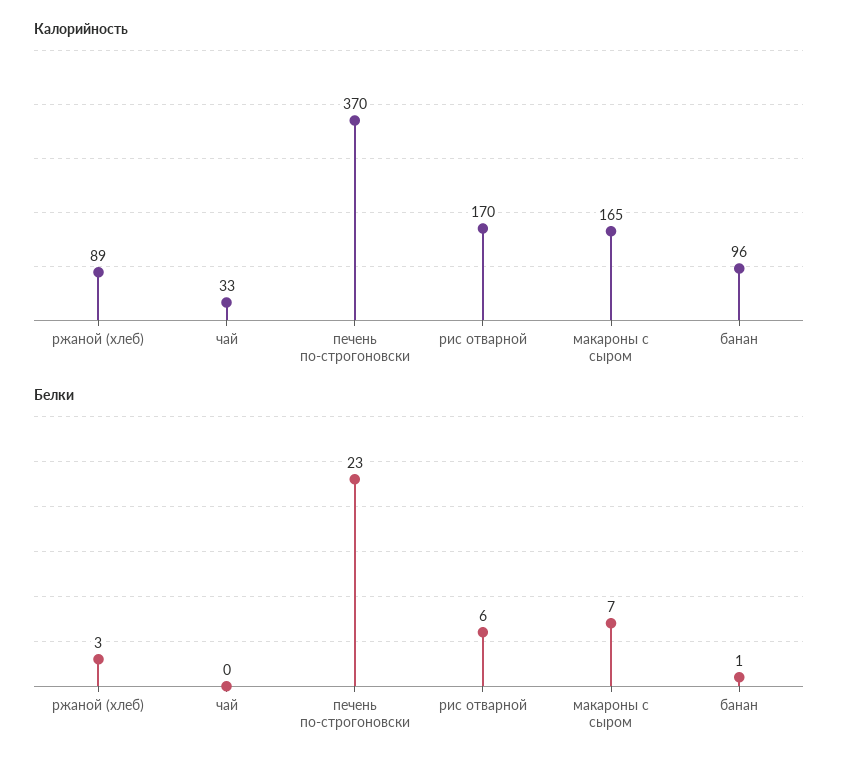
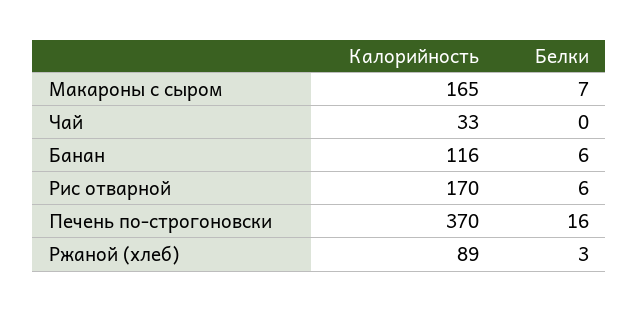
  {
    "Калорийность": {
      "ржаной (хлеб)": 89,
      "чай": 33,
      "печень по-строгоновски": 370,
      "рис отварной": 170,
      "макароны с сыром": 165,
-     "банан": 96
+     "банан": 116
    },
    "Белки": {
      "ржаной (хлеб)": 3,
      "чай": 0,
-     "печень по-строгоновски": 23,
+     "печень по-строгоновски": 16,
      "рис отварной": 6,
      "макароны с сыром": 7,
-     "банан": 1
+     "банан": 6
    }
  }

